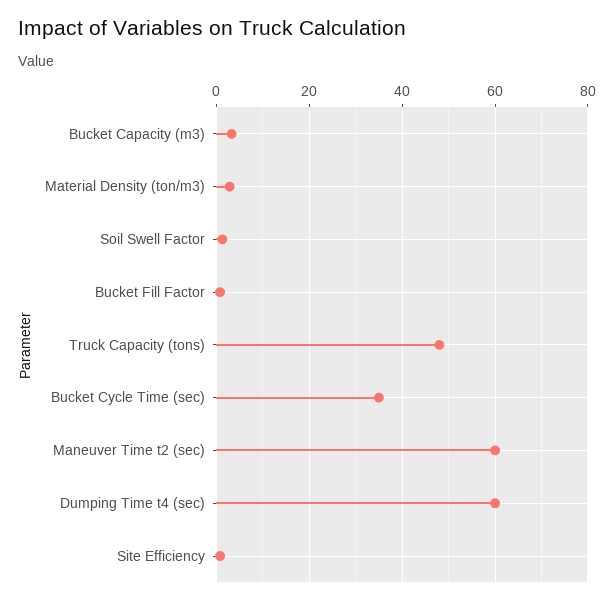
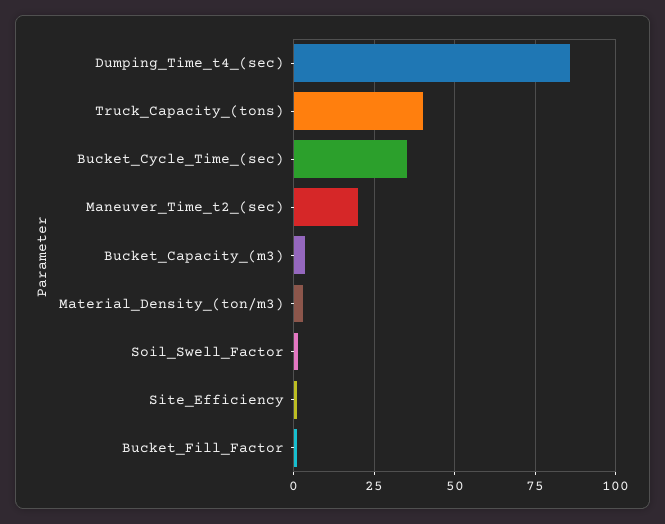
  {
    "Bucket Capacity (m3)": 4,
    "Material Density (ton/m3)": 2,
    "Soil Swell Factor": 2,
    "Bucket Fill Factor": 0,
-   "Truck Capacity (tons)": 48,
+   "Truck Capacity (tons)": 40,
    "Bucket Cycle Time (sec)": 36,
-   "Maneuver Time t2 (sec)": 60,
+   "Maneuver Time t2 (sec)": 20,
-   "Dumping Time t4 (sec)": 60,
+   "Dumping Time t4 (sec)": 85,
    "Site Efficiency": 0
  }

